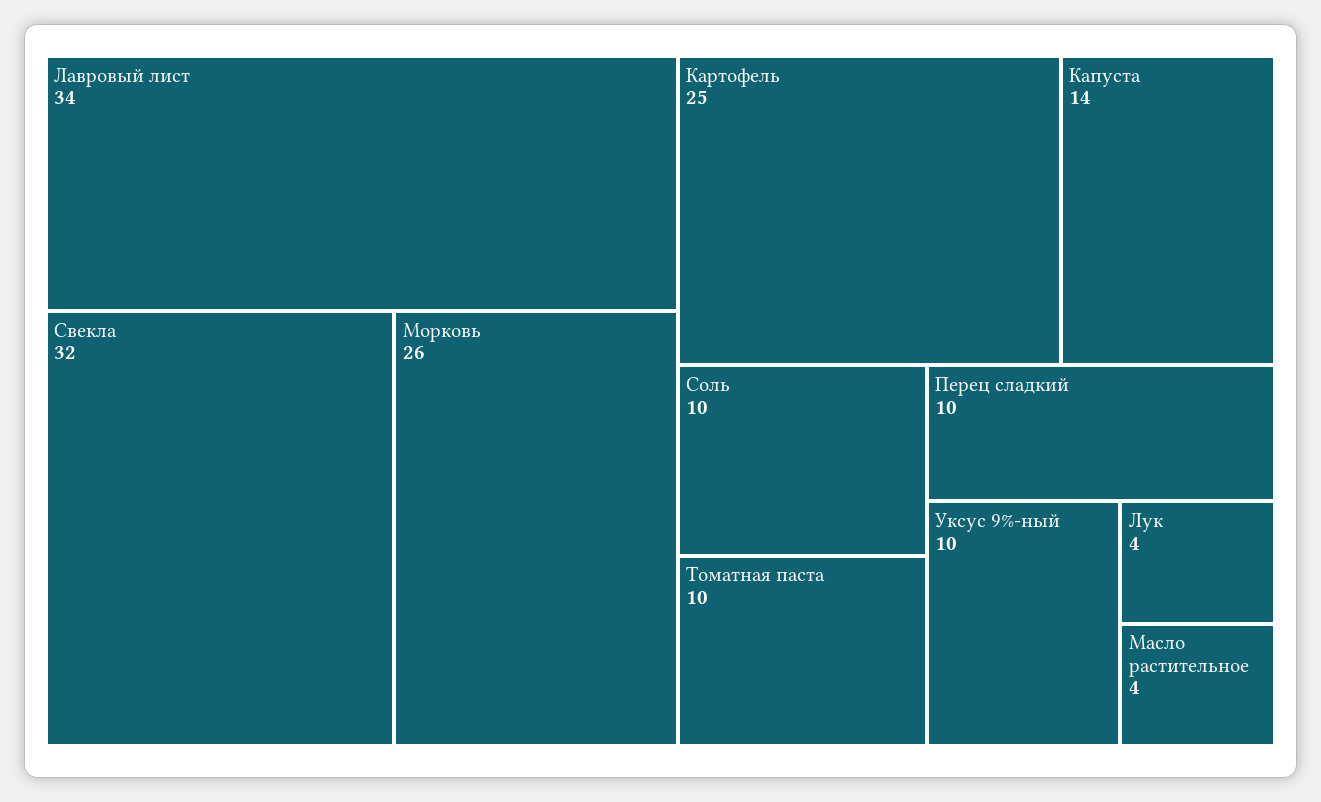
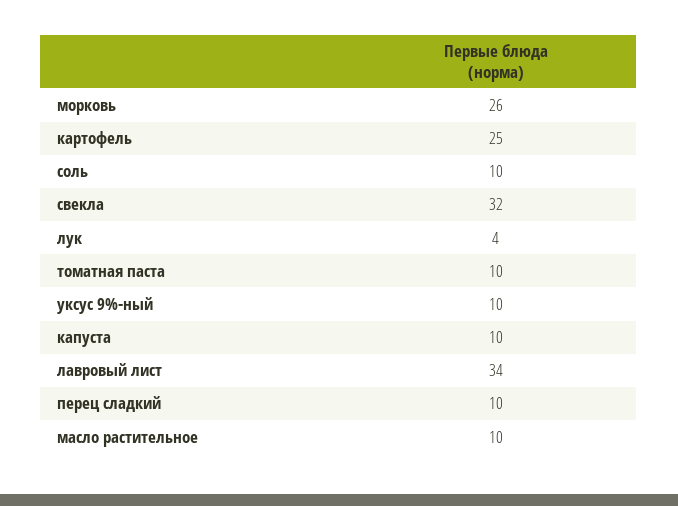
  {
    "Лавровый лист": 34,
    "Свекла": 32,
    "Морковь": 26,
    "Картофель": 25,
-   "Капуста": 14,
+   "Капуста": 10,
    "Соль": 10,
    "Томатная паста": 10,
    "Перец сладкий": 10,
    "Уксус 9%-ный": 10,
    "Лук": 4,
-   "Масло растительное": 4
+   "Масло растительное": 10
  }

